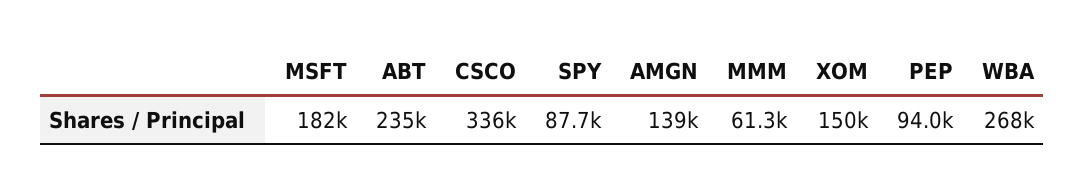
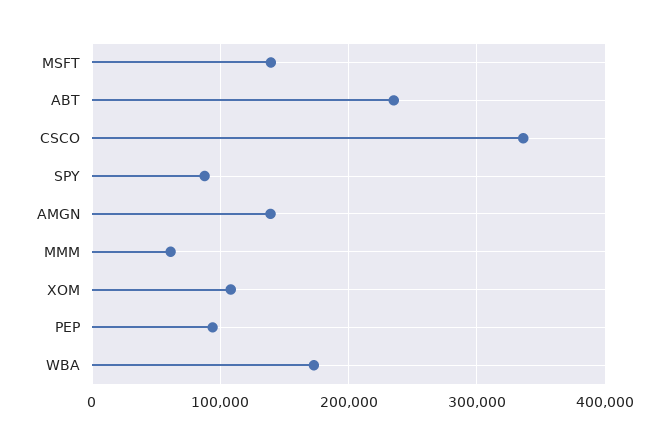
  {
-   "MSFT": 182000,
+   "MSFT": 140000,
    "ABT": 235000,
    "CSCO": 336000,
    "SPY": 87700,
    "AMGN": 139000,
    "MMM": 61300,
-   "XOM": 150000,
+   "XOM": 110000,
    "PEP": 94000,
-   "WBA": 268000
+   "WBA": 170000
  }

